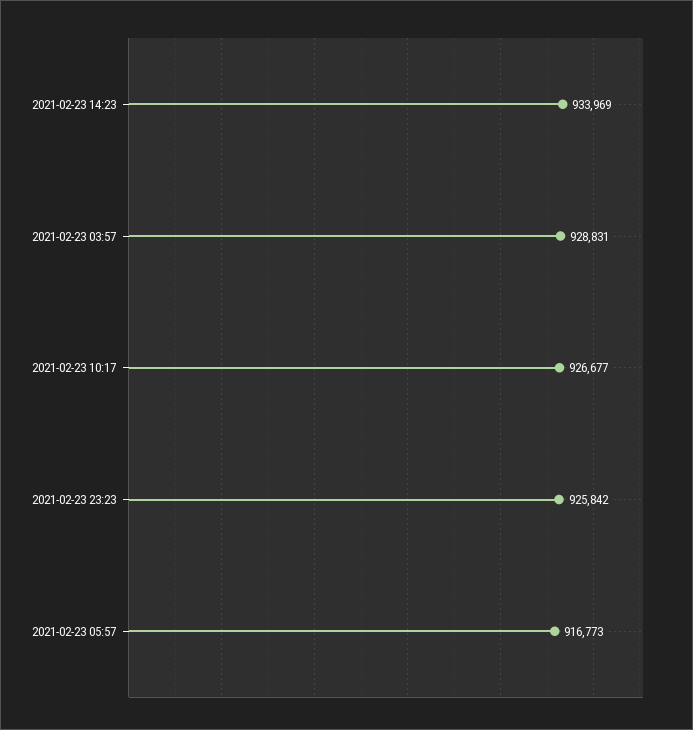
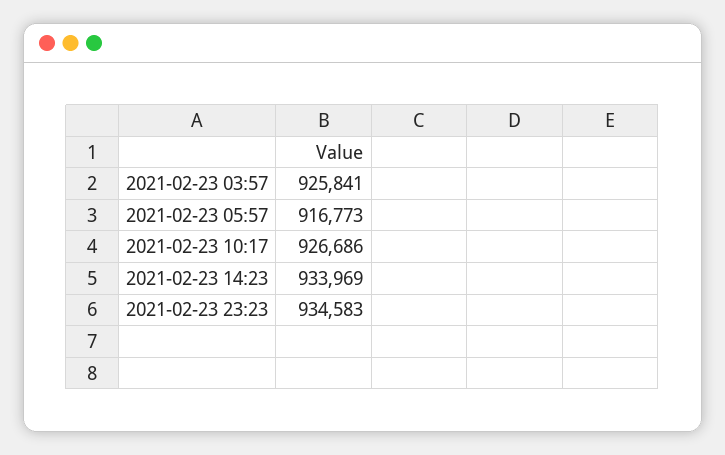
  {
    "2021-02-23 14:23": 933969,
-   "2021-02-23 03:57": 928831,
+   "2021-02-23 03:57": 925841,
-   "2021-02-23 10:17": 926677,
+   "2021-02-23 10:17": 926686,
-   "2021-02-23 23:23": 925842,
+   "2021-02-23 23:23": 934583,
    "2021-02-23 05:57": 916773
  }

